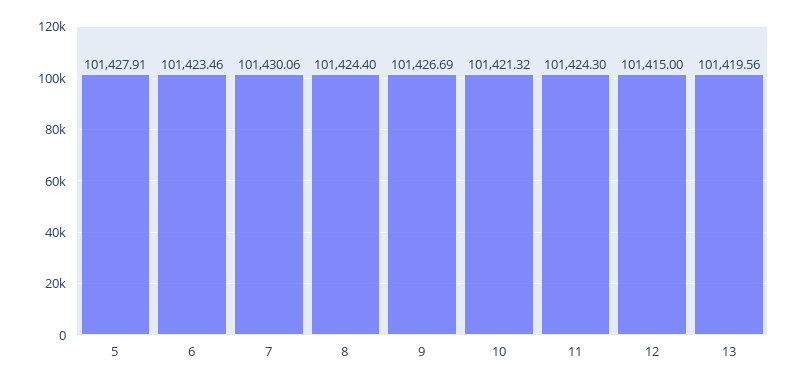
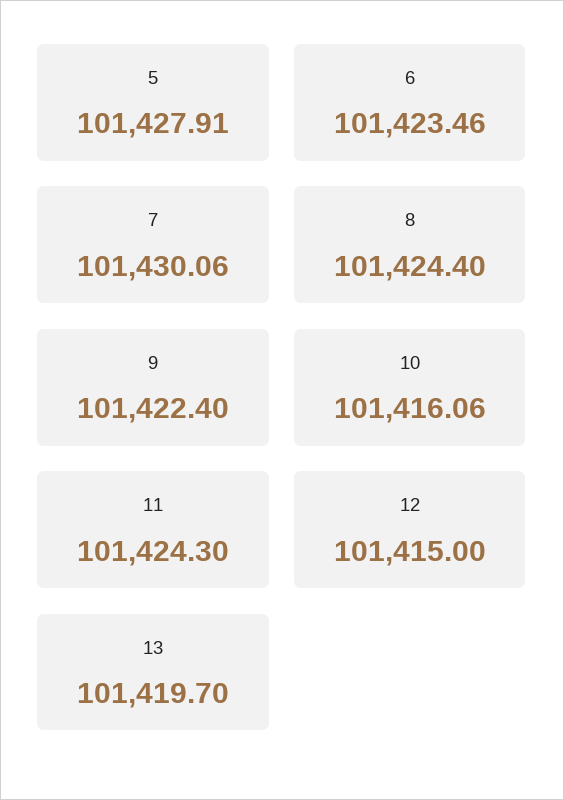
  {
    "5": 101427.91,
    "6": 101423.46,
    "7": 101430.06,
    "8": 101424.4,
-   "9": 101426.69,
+   "9": 101422.4,
-   "10": 101421.32,
+   "10": 101416.06,
    "11": 101424.3,
    "12": 101415,
-   "13": 101419.56
+   "13": 101419.7
  }

